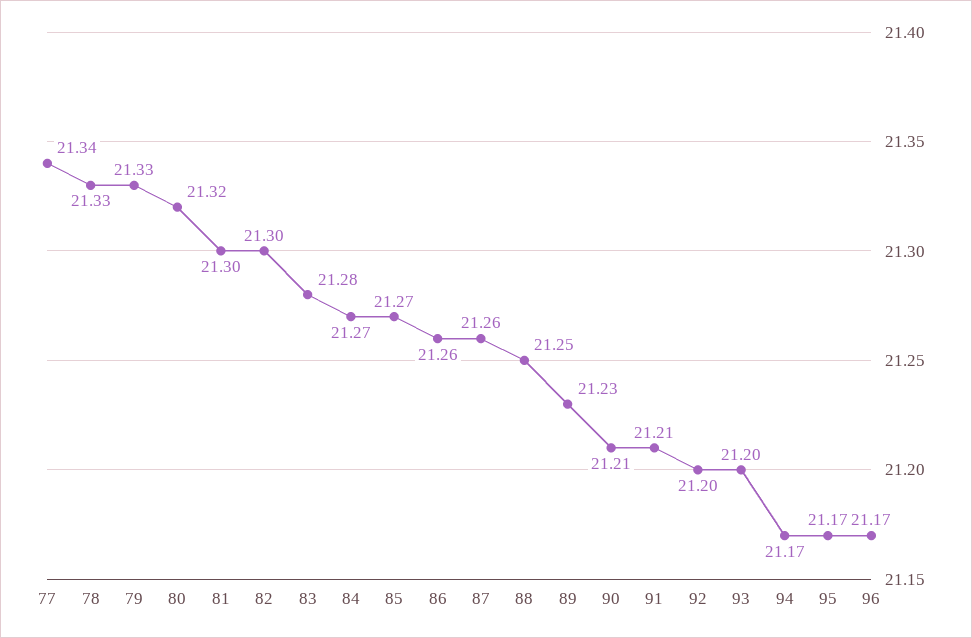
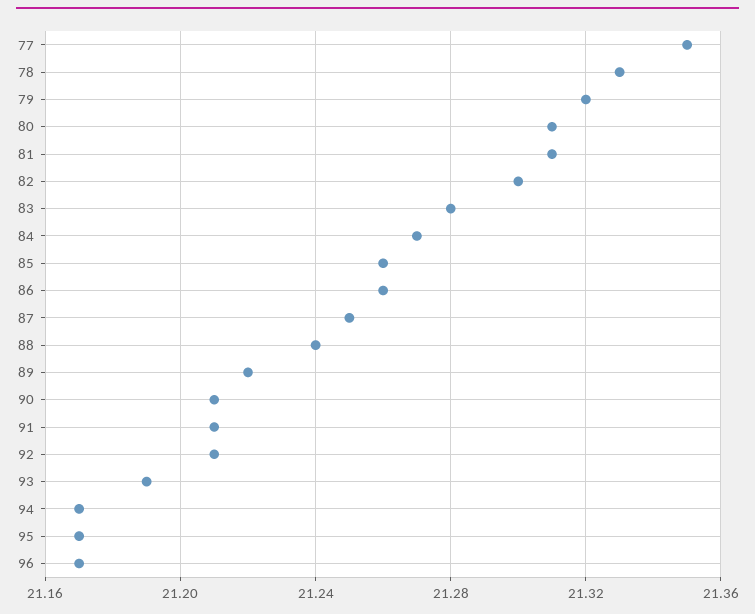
  {
-   "77": 21.34,
+   "77": 21.35,
    "78": 21.33,
-   "79": 21.33,
+   "79": 21.32,
-   "80": 21.32,
+   "80": 21.31,
-   "81": 21.3,
+   "81": 21.31,
    "82": 21.3,
    "83": 21.28,
    "84": 21.27,
-   "85": 21.27,
+   "85": 21.26,
    "86": 21.26,
-   "87": 21.26,
+   "87": 21.25,
-   "88": 21.25,
+   "88": 21.24,
-   "89": 21.23,
+   "89": 21.22,
    "90": 21.21,
    "91": 21.21,
-   "92": 21.2,
+   "92": 21.21,
-   "93": 21.2,
+   "93": 21.19,
    "94": 21.17,
    "95": 21.17,
    "96": 21.17
  }

